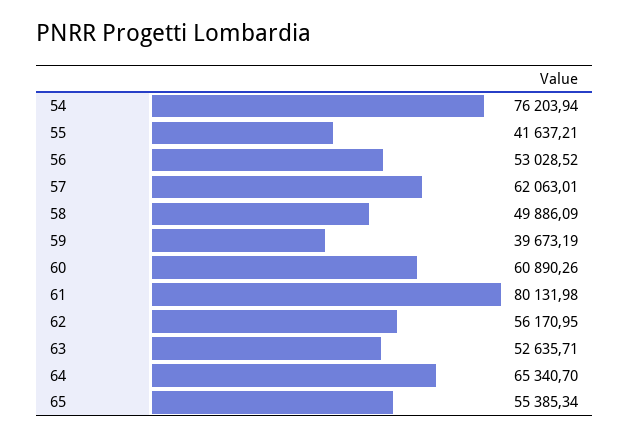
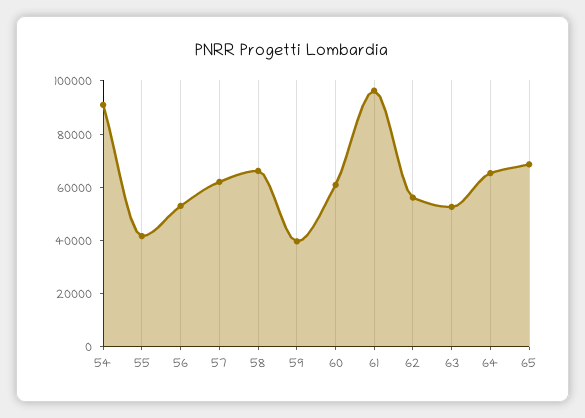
  {
-   "54": 76203.94,
+   "54": 90000,
    "55": 41637.21,
    "56": 53028.52,
    "57": 62063.01,
-   "58": 49886.09,
+   "58": 65000,
    "59": 39673.19,
    "60": 60890.26,
-   "61": 80131.98,
+   "61": 95000,
    "62": 56170.95,
    "63": 52635.71,
    "64": 65340.7,
-   "65": 55385.34
+   "65": 70000
  }

